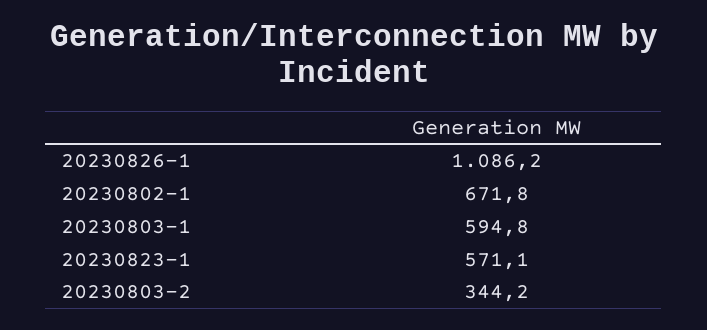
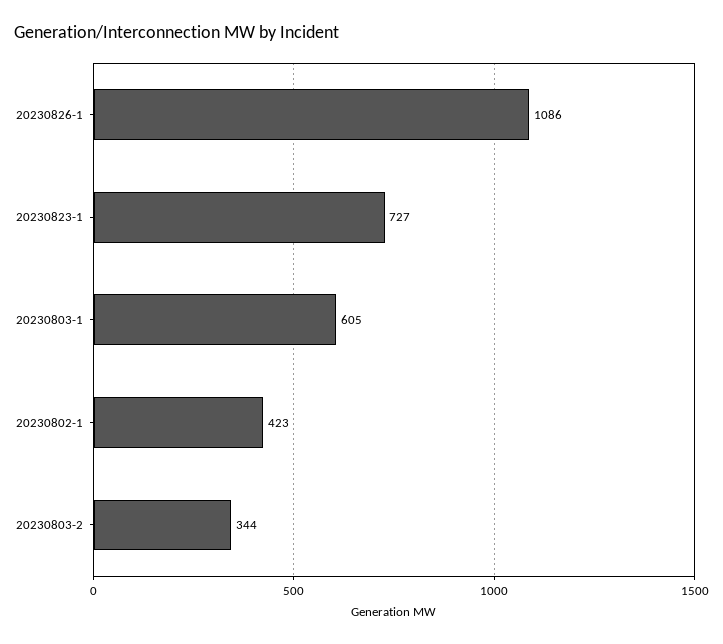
  {
    "20230826-1": 1086.2,
-   "20230802-1": 671.8,
+   "20230802-1": 423,
-   "20230803-1": 594.8,
+   "20230803-1": 605,
-   "20230823-1": 571.1,
+   "20230823-1": 727,
    "20230803-2": 344.2
  }

